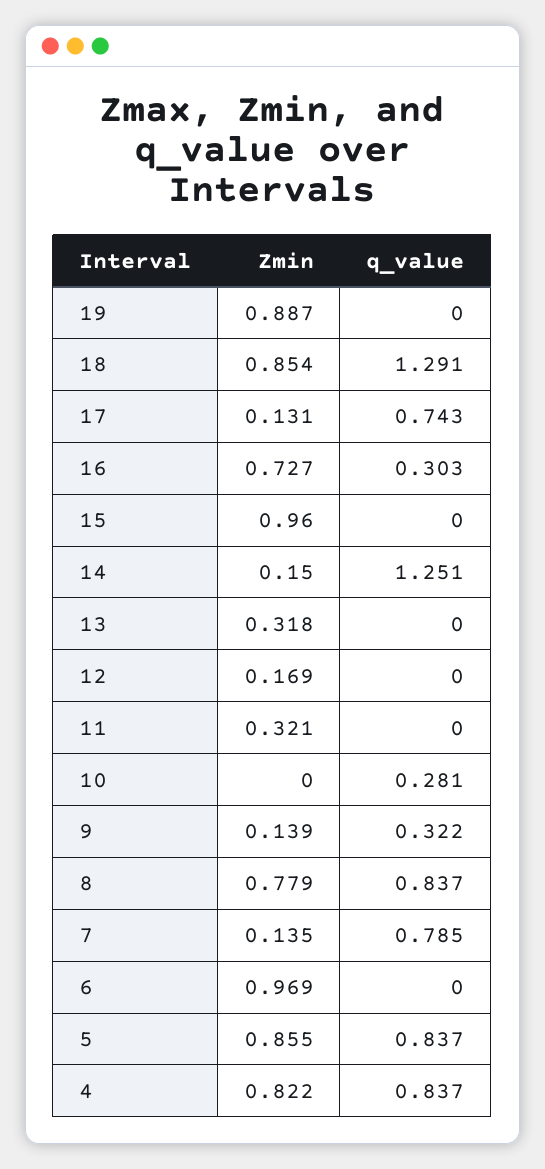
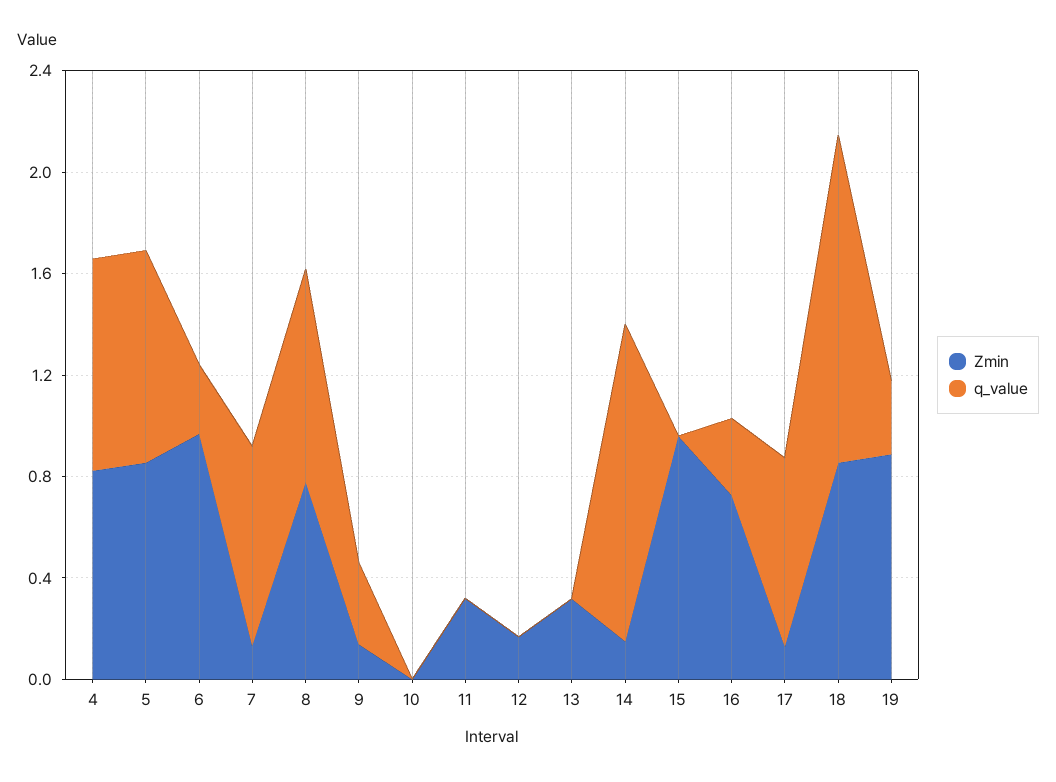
  {
    "Zmin": {
      "19": 0.887,
      "18": 0.854,
      "17": 0.131,
      "16": 0.727,
      "15": 0.96,
      "14": 0.15,
      "13": 0.318,
      "12": 0.169,
      "11": 0.321,
      "10": 0,
      "9": 0.139,
      "8": 0.779,
      "7": 0.135,
      "6": 0.969,
      "5": 0.855,
      "4": 0.822
    },
    "q_value": {
-     "19": 0,
+     "19": 0.3,
      "18": 1.291,
      "17": 0.743,
      "16": 0.303,
      "15": 0,
      "14": 1.251,
      "13": 0,
      "12": 0,
      "11": 0,
-     "10": 0.281,
+     "10": 0,
      "9": 0.322,
      "8": 0.837,
      "7": 0.785,
-     "6": 0,
+     "6": 0.3,
      "5": 0.837,
      "4": 0.837
    }
  }

